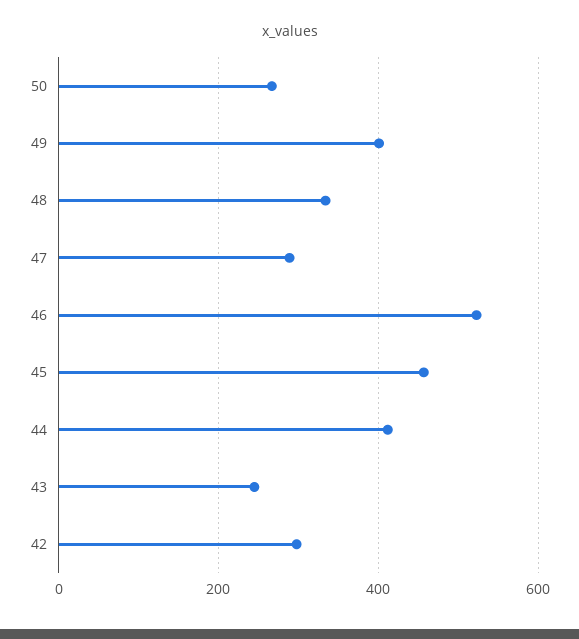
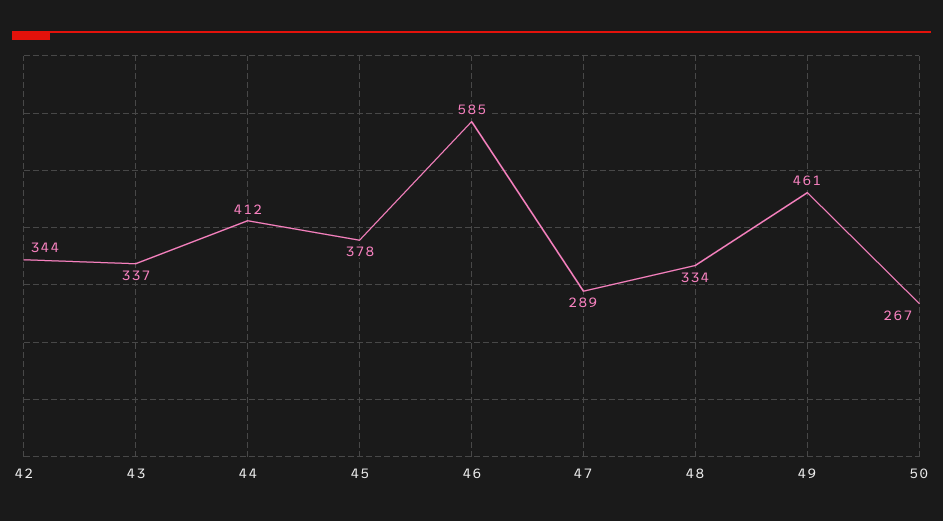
  {
    "50": 267,
-   "49": 400,
+   "49": 461,
    "48": 334,
    "47": 289,
-   "46": 520,
+   "46": 585,
-   "45": 460,
+   "45": 378,
    "44": 412,
-   "43": 240,
+   "43": 337,
-   "42": 300
+   "42": 344
  }

